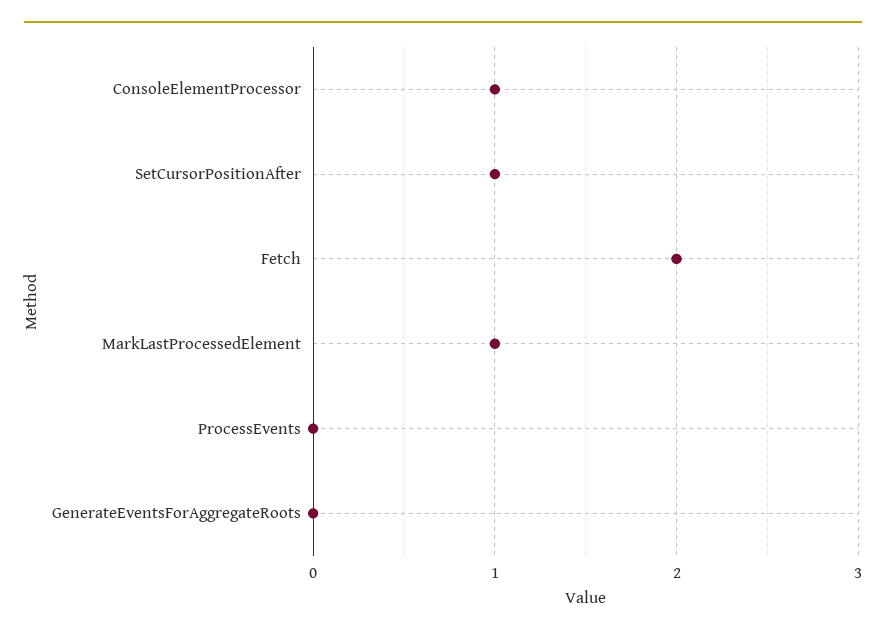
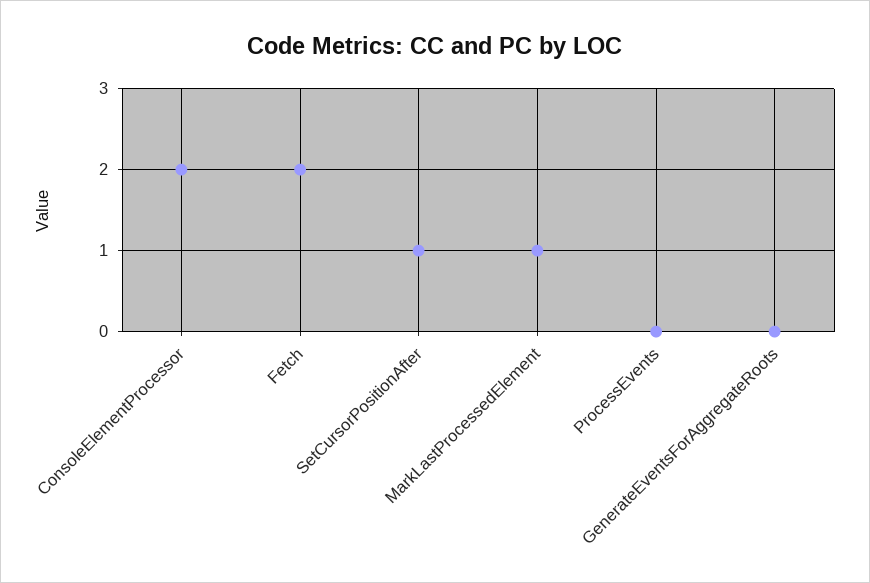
  {
-   "ConsoleElementProcessor": 1,
+   "ConsoleElementProcessor": 2,
    "SetCursorPositionAfter": 1,
    "Fetch": 2,
    "MarkLastProcessedElement": 1,
    "ProcessEvents": 0,
    "GenerateEventsForAggregateRoots": 0
  }

